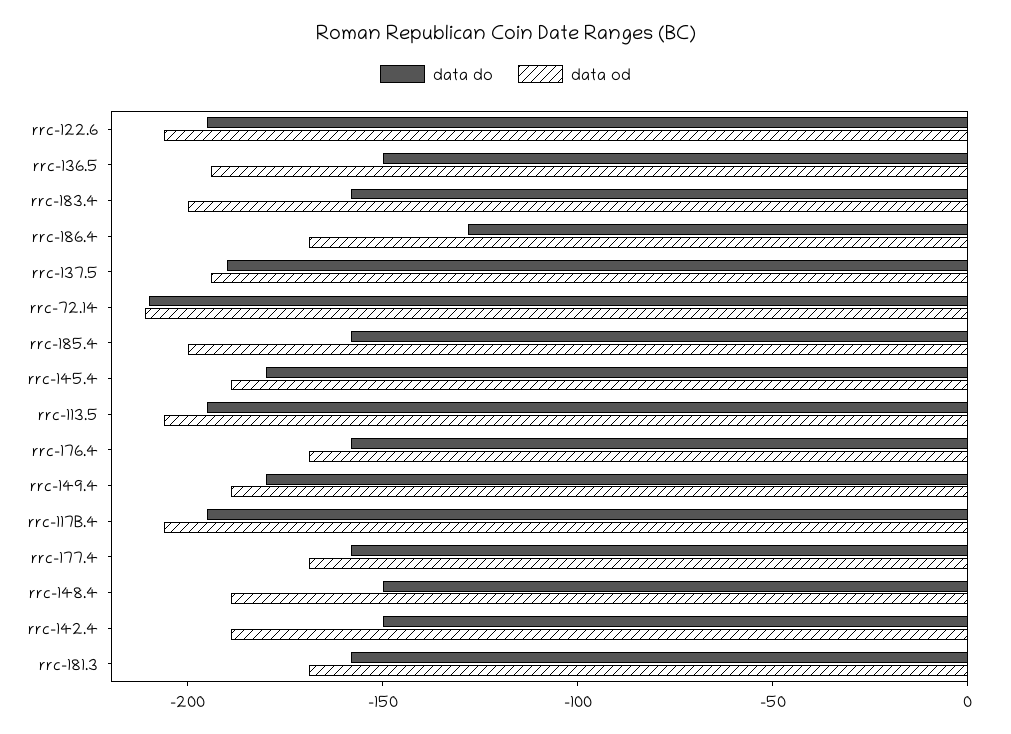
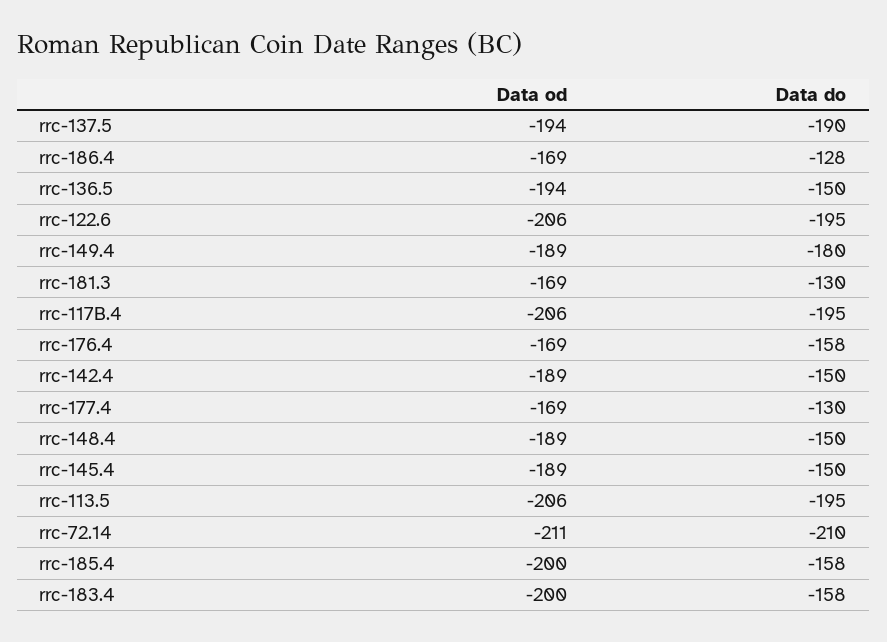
  {
    "data do": {
      "rrc-122.6": -195,
      "rrc-136.5": -150,
      "rrc-183.4": -158,
      "rrc-186.4": -128,
      "rrc-137.5": -190,
      "rrc-72.14": -210,
      "rrc-185.4": -158,
-     "rrc-145.4": -180,
+     "rrc-145.4": -150,
      "rrc-113.5": -195,
      "rrc-176.4": -158,
      "rrc-149.4": -180,
      "rrc-117B.4": -195,
-     "rrc-177.4": -160,
+     "rrc-177.4": -130,
      "rrc-148.4": -150,
      "rrc-142.4": -150,
-     "rrc-181.3": -160
+     "rrc-181.3": -130
    },
    "data od": {
      "rrc-122.6": -206,
      "rrc-136.5": -194,
      "rrc-183.4": -200,
      "rrc-186.4": -169,
      "rrc-137.5": -194,
      "rrc-72.14": -211,
      "rrc-185.4": -200,
      "rrc-145.4": -189,
      "rrc-113.5": -206,
      "rrc-176.4": -169,
      "rrc-149.4": -189,
      "rrc-117B.4": -206,
      "rrc-177.4": -169,
      "rrc-148.4": -189,
      "rrc-142.4": -189,
      "rrc-181.3": -169
    }
  }

